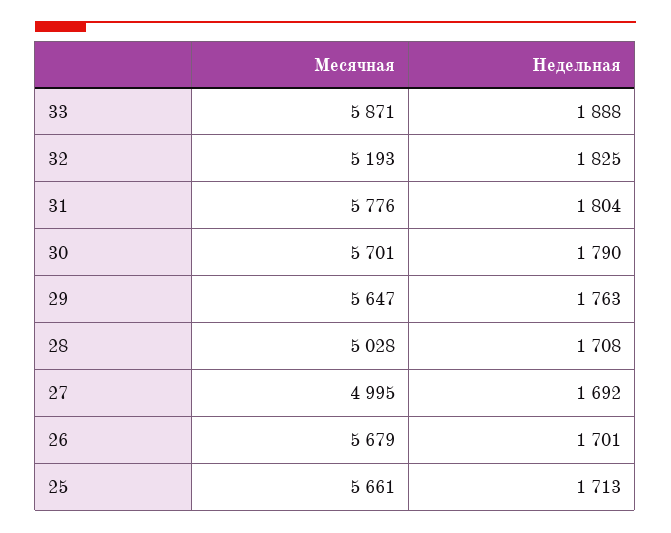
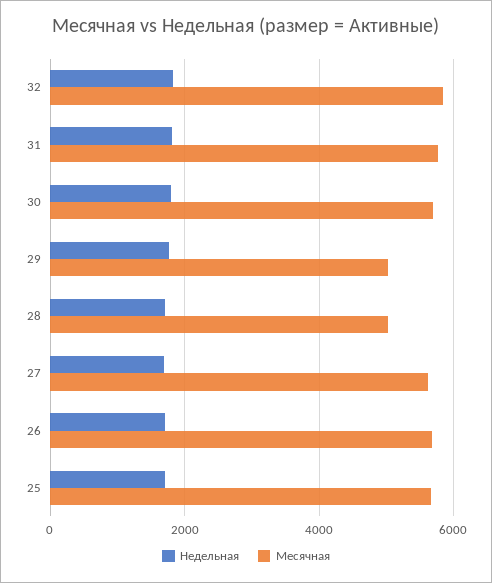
  {
    "Месячная": {
-     "33": 5871,
-     "32": 5193,
+     "32": 5800,
      "31": 5776,
      "30": 5701,
-     "29": 5647,
+     "29": 5000,
      "28": 5028,
-     "27": 4995,
+     "27": 5600,
      "26": 5679,
      "25": 5661
    },
    "Недельная": {
-     "33": 1888,
      "32": 1825,
      "31": 1804,
      "30": 1790,
      "29": 1763,
      "28": 1708,
      "27": 1692,
      "26": 1701,
      "25": 1713
    }
  }

